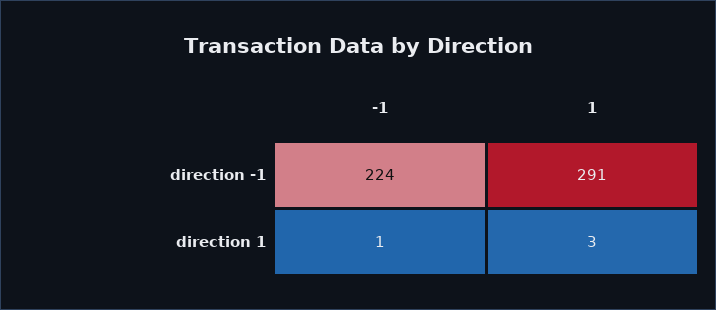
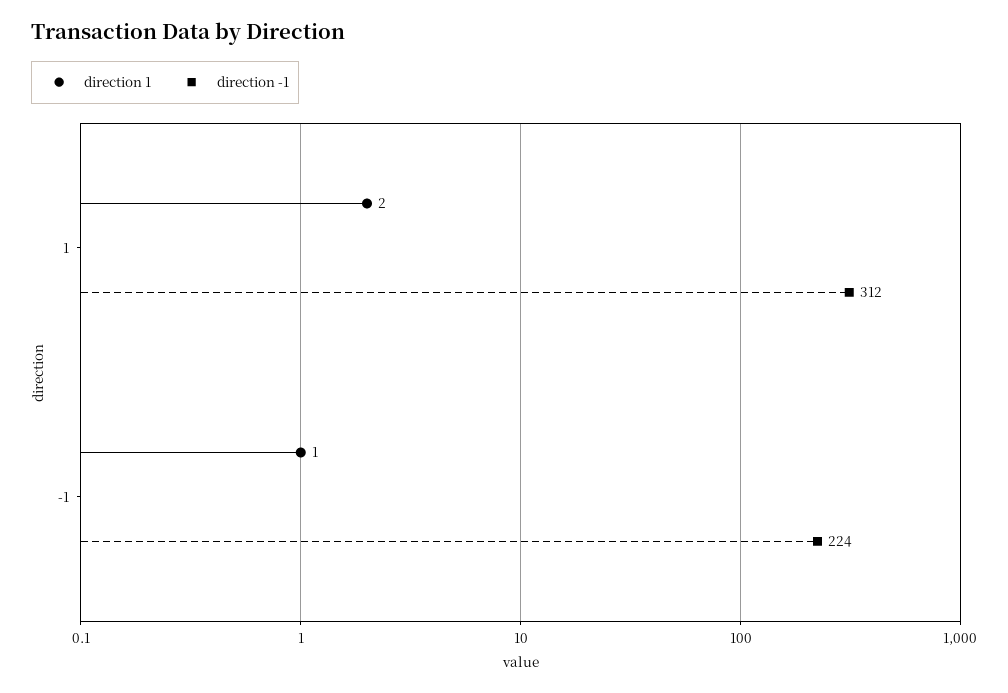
  {
    "direction -1": {
      "-1": 224,
-     "1": 291
+     "1": 312
    },
    "direction 1": {
      "-1": 1,
-     "1": 3
+     "1": 2
    }
  }

